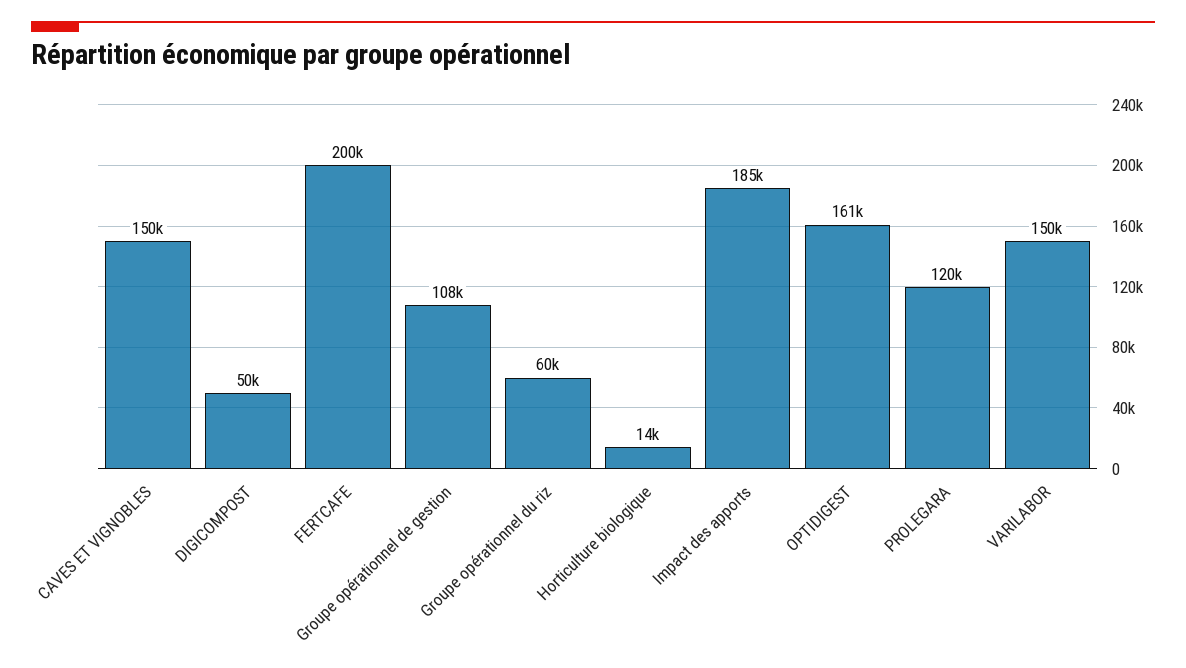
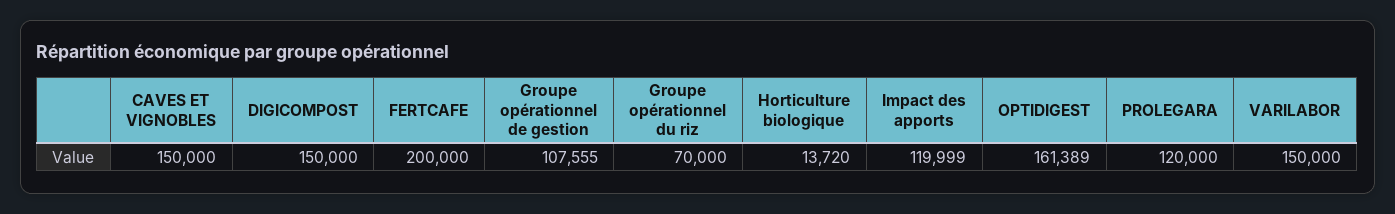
  {
    "CAVES ET VIGNOBLES": 150000,
-   "DIGICOMPOST": 50000,
+   "DIGICOMPOST": 150000,
    "FERTCAFE": 200000,
    "Groupe opérationnel de gestion": 107555,
-   "Groupe opérationnel du riz": 60000,
+   "Groupe opérationnel du riz": 70000,
    "Horticulture biologique": 13720,
-   "Impact des apports": 185000,
+   "Impact des apports": 119999,
    "OPTIDIGEST": 161389,
    "PROLEGARA": 120000,
    "VARILABOR": 150000
  }

